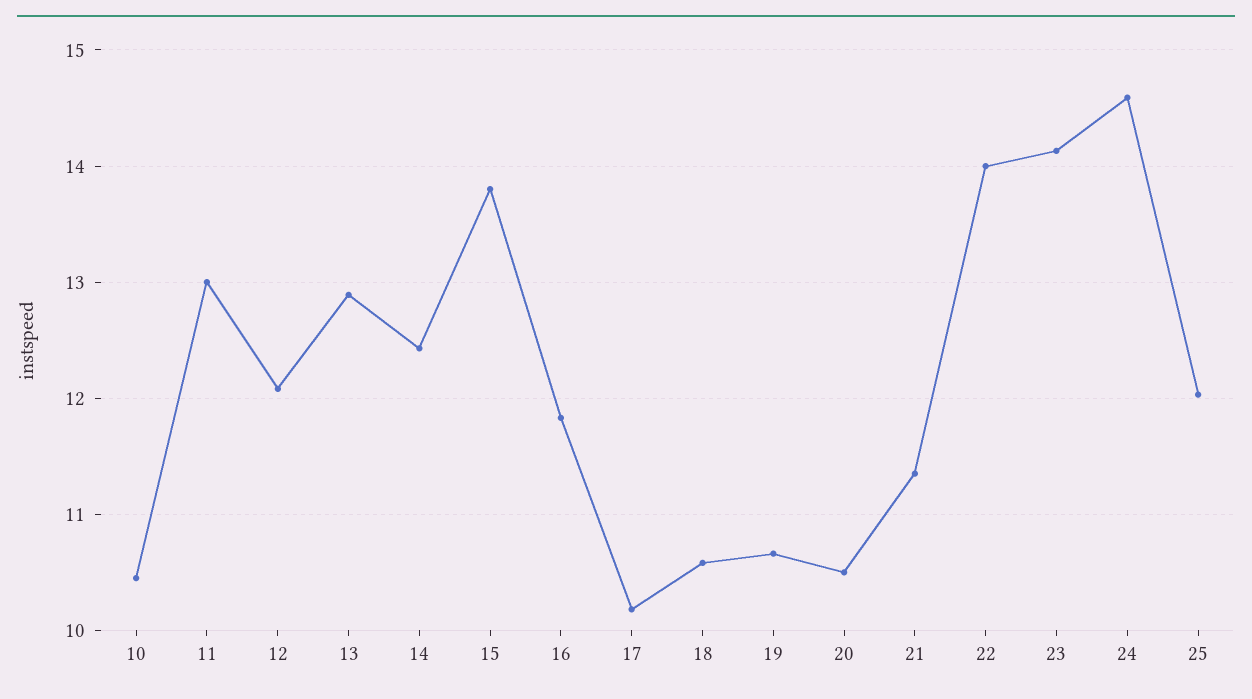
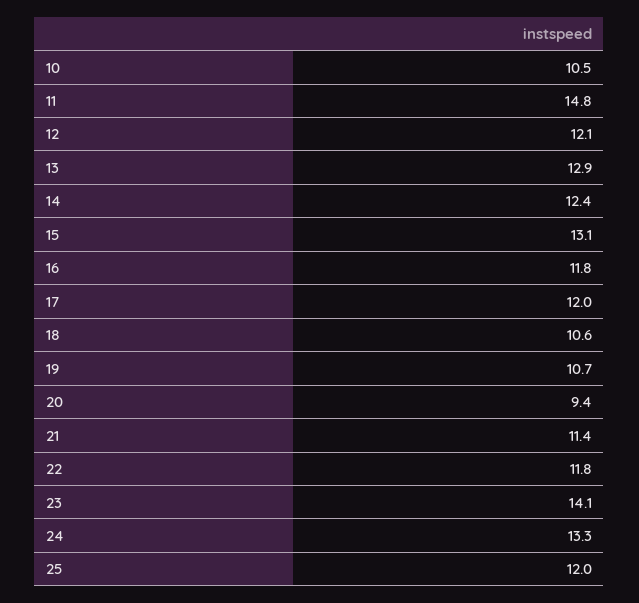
  {
    "10": 10.5,
-   "11": 13,
+   "11": 14.8,
    "12": 12.1,
    "13": 12.9,
    "14": 12.4,
-   "15": 13.8,
+   "15": 13.1,
    "16": 11.8,
-   "17": 10.2,
+   "17": 12,
    "18": 10.6,
    "19": 10.7,
-   "20": 10.5,
+   "20": 9.4,
    "21": 11.4,
-   "22": 14,
+   "22": 11.8,
    "23": 14.1,
-   "24": 14.6,
+   "24": 13.3,
    "25": 12
  }

